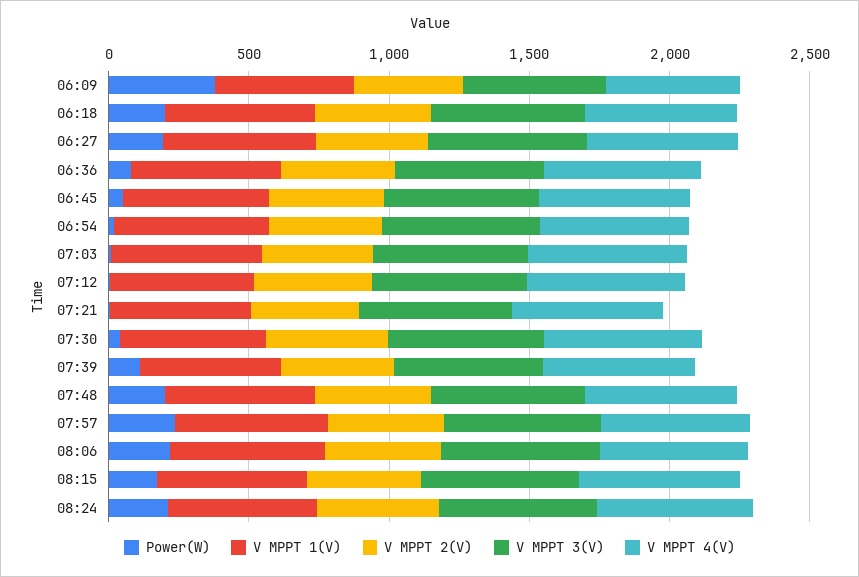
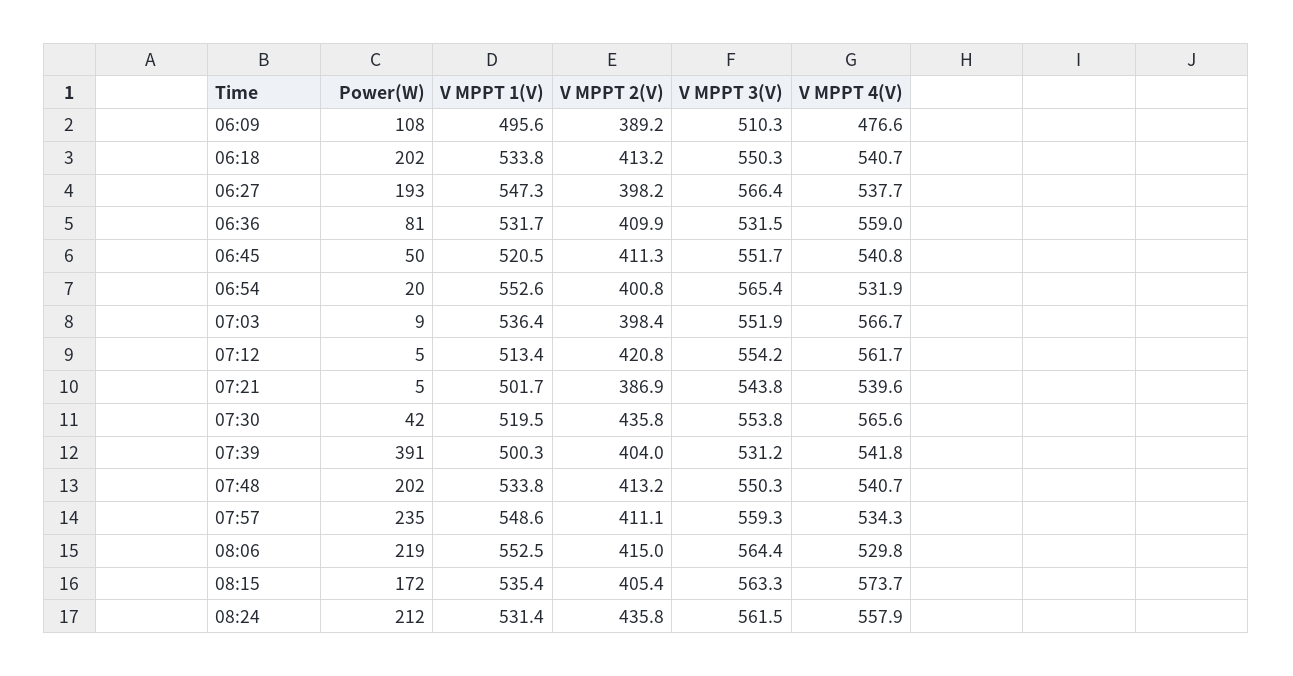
  {
    "Power(W)": {
-     "06:09": 400,
+     "06:09": 108,
      "06:18": 202,
      "06:27": 193,
      "06:36": 81,
      "06:45": 50,
      "06:54": 20,
      "07:03": 9,
      "07:12": 5,
      "07:21": 5,
      "07:30": 42,
-     "07:39": 100,
+     "07:39": 391,
      "07:48": 202,
      "07:57": 235,
      "08:06": 219,
      "08:15": 172,
      "08:24": 212
    },
    "V MPPT 1(V)": {
      "06:09": 495.6,
      "06:18": 533.8,
      "06:27": 547.3,
      "06:36": 531.7,
      "06:45": 520.5,
      "06:54": 552.6,
      "07:03": 536.4,
      "07:12": 513.4,
      "07:21": 501.7,
      "07:30": 519.5,
      "07:39": 500.3,
      "07:48": 533.8,
      "07:57": 548.6,
      "08:06": 552.5,
      "08:15": 535.4,
      "08:24": 531.4
    },
    "V MPPT 2(V)": {
      "06:09": 389.2,
      "06:18": 413.2,
      "06:27": 398.2,
      "06:36": 409.9,
      "06:45": 411.3,
      "06:54": 400.8,
      "07:03": 398.4,
      "07:12": 420.8,
      "07:21": 386.9,
      "07:30": 435.8,
      "07:39": 404,
      "07:48": 413.2,
      "07:57": 411.1,
      "08:06": 415,
      "08:15": 405.4,
      "08:24": 435.8
    },
    "V MPPT 3(V)": {
      "06:09": 510.3,
      "06:18": 550.3,
      "06:27": 566.4,
      "06:36": 531.5,
      "06:45": 551.7,
      "06:54": 565.4,
      "07:03": 551.9,
      "07:12": 554.2,
      "07:21": 543.8,
      "07:30": 553.8,
      "07:39": 531.2,
      "07:48": 550.3,
      "07:57": 559.3,
      "08:06": 564.4,
      "08:15": 563.3,
      "08:24": 561.5
    },
    "V MPPT 4(V)": {
      "06:09": 476.6,
      "06:18": 540.7,
      "06:27": 537.7,
      "06:36": 559,
      "06:45": 540.8,
      "06:54": 531.9,
      "07:03": 566.7,
      "07:12": 561.7,
      "07:21": 539.6,
      "07:30": 565.6,
      "07:39": 541.8,
      "07:48": 540.7,
      "07:57": 534.3,
      "08:06": 529.8,
      "08:15": 573.7,
      "08:24": 557.9
    }
  }

